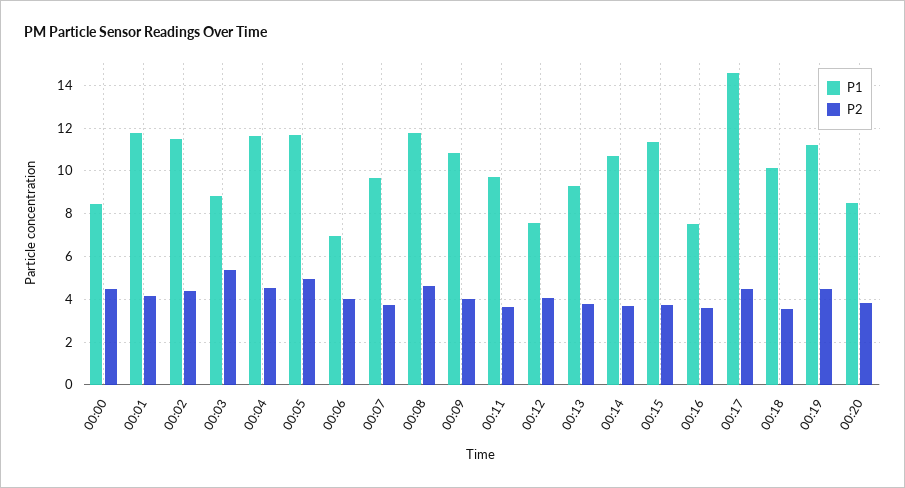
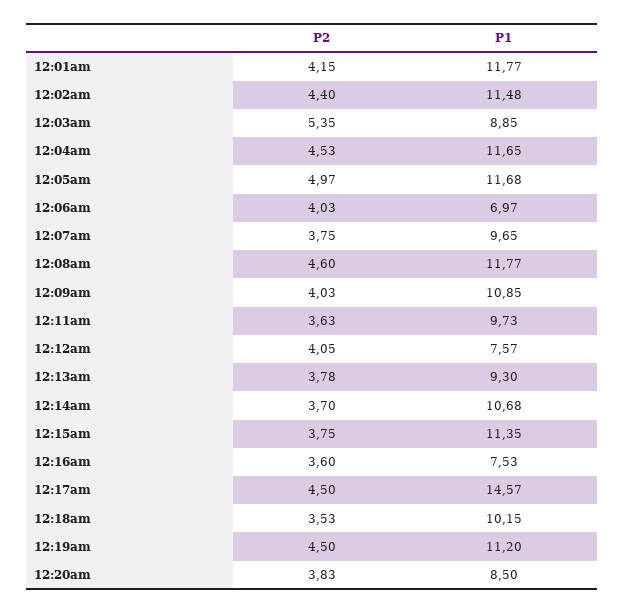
  {
    "P1": {
-     "00:00": 8.5,
      "00:01": 11.77,
      "00:02": 11.48,
      "00:03": 8.85,
      "00:04": 11.65,
      "00:05": 11.68,
      "00:06": 6.97,
      "00:07": 9.65,
      "00:08": 11.77,
      "00:09": 10.85,
      "00:11": 9.73,
      "00:12": 7.57,
      "00:13": 9.3,
      "00:14": 10.68,
      "00:15": 11.35,
      "00:16": 7.53,
      "00:17": 14.57,
      "00:18": 10.15,
      "00:19": 11.2,
      "00:20": 8.5
    },
    "P2": {
-     "00:00": 4.5,
      "00:01": 4.15,
      "00:02": 4.4,
      "00:03": 5.35,
      "00:04": 4.53,
      "00:05": 4.97,
      "00:06": 4.03,
      "00:07": 3.75,
      "00:08": 4.6,
      "00:09": 4.03,
      "00:11": 3.63,
      "00:12": 4.05,
      "00:13": 3.78,
      "00:14": 3.7,
      "00:15": 3.75,
      "00:16": 3.6,
      "00:17": 4.5,
      "00:18": 3.53,
      "00:19": 4.5,
      "00:20": 3.83
    }
  }

